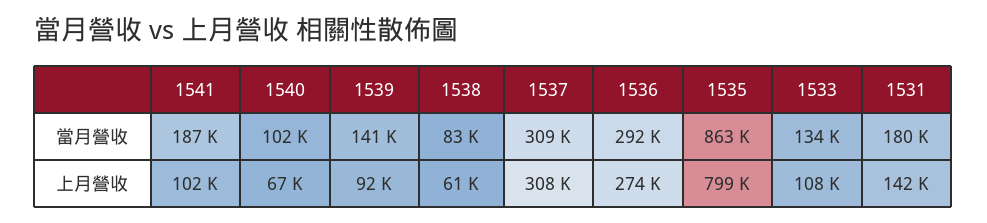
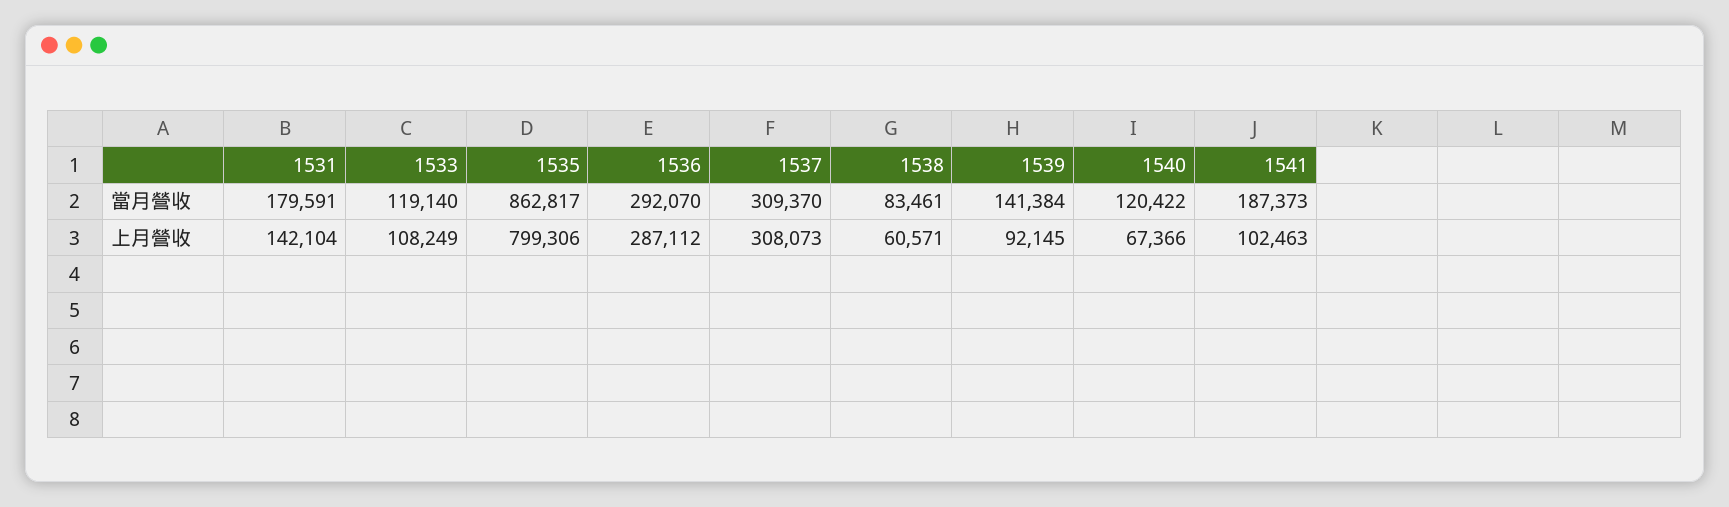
  {
    "1541": {
      "當月營收": 187373,
      "上月營收": 102463
    },
    "1540": {
-     "當月營收": 102000,
+     "當月營收": 120422,
      "上月營收": 67366
    },
    "1539": {
      "當月營收": 141384,
      "上月營收": 92145
    },
    "1538": {
      "當月營收": 83461,
      "上月營收": 60571
    },
    "1537": {
      "當月營收": 309370,
      "上月營收": 308073
    },
    "1536": {
      "當月營收": 292070,
-     "上月營收": 274000
+     "上月營收": 287112
    },
    "1535": {
      "當月營收": 862817,
      "上月營收": 799306
    },
    "1533": {
-     "當月營收": 134000,
+     "當月營收": 119140,
      "上月營收": 108249
    },
    "1531": {
      "當月營收": 179591,
      "上月營收": 142104
    }
  }

